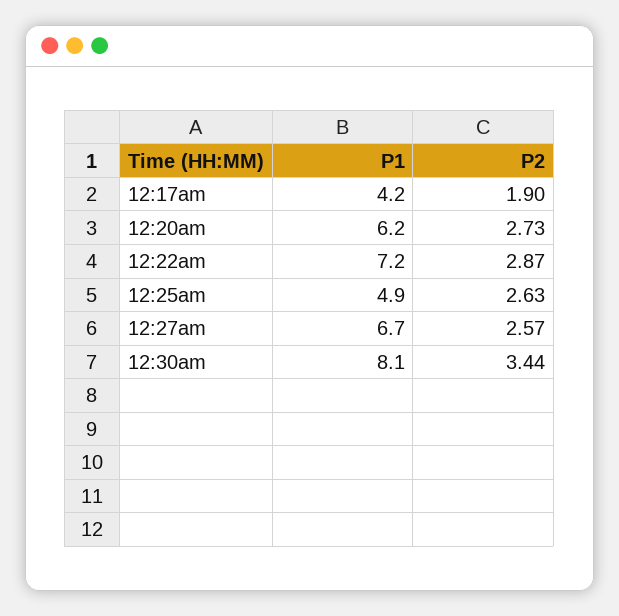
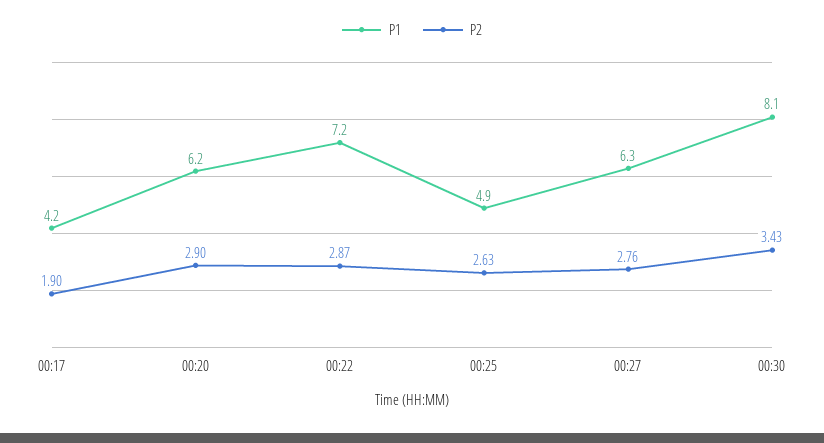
  {
    "P1": {
      "12:17am": 4.2,
      "12:20am": 6.2,
      "12:22am": 7.2,
      "12:25am": 4.9,
-     "12:27am": 6.7,
+     "12:27am": 6.3,
      "12:30am": 8.1
    },
    "P2": {
      "12:17am": 1.9,
-     "12:20am": 2.73,
+     "12:20am": 2.9,
      "12:22am": 2.87,
      "12:25am": 2.63,
-     "12:27am": 2.57,
+     "12:27am": 2.76,
-     "12:30am": 3.44
+     "12:30am": 3.43
    }
  }

